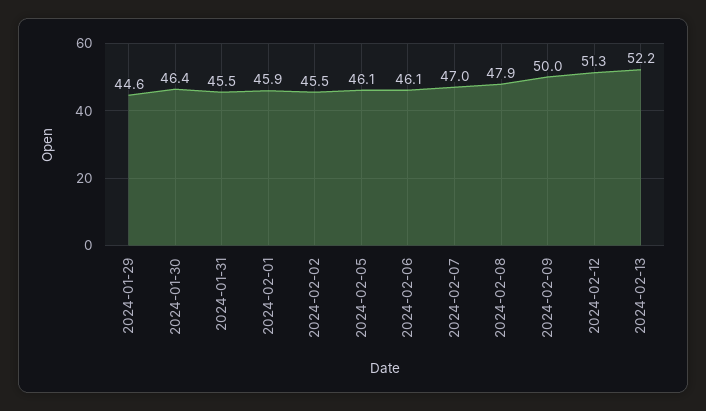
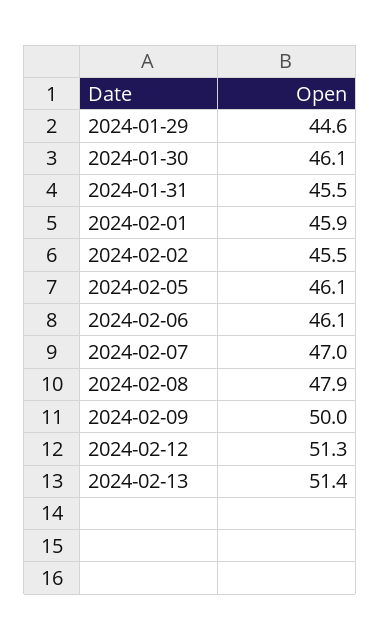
  {
    "2024-01-29": 44.6,
-   "2024-01-30": 46.4,
+   "2024-01-30": 46.1,
    "2024-01-31": 45.5,
    "2024-02-01": 45.9,
    "2024-02-02": 45.5,
    "2024-02-05": 46.1,
    "2024-02-06": 46.1,
    "2024-02-07": 47,
    "2024-02-08": 47.9,
    "2024-02-09": 50,
    "2024-02-12": 51.3,
-   "2024-02-13": 52.2
+   "2024-02-13": 51.4
  }

